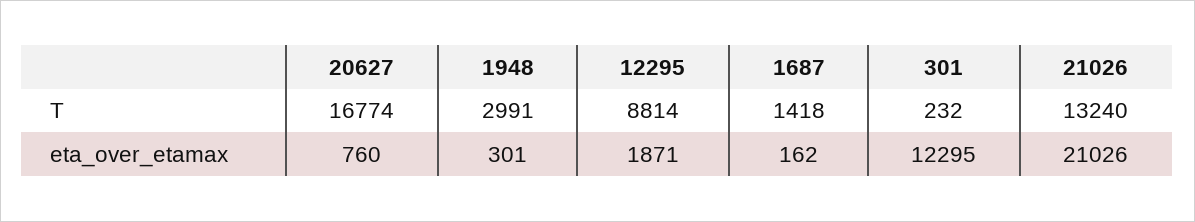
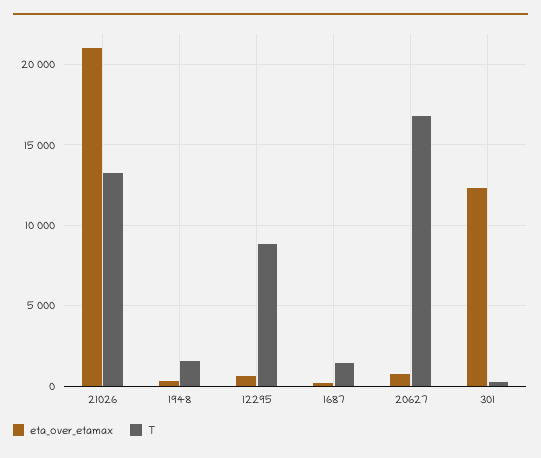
  {
    "T": {
      "20627": 16774,
-     "1948": 2991,
+     "1948": 1500,
      "12295": 8814,
      "1687": 1418,
      "301": 232,
      "21026": 13240
    },
    "eta_over_etamax": {
      "20627": 760,
      "1948": 301,
-     "12295": 1871,
+     "12295": 500,
      "1687": 162,
      "301": 12295,
      "21026": 21026
    }
  }

